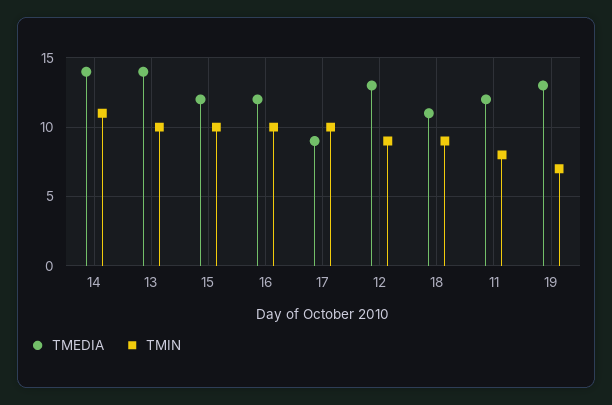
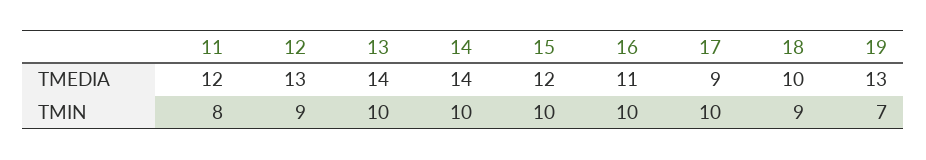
  {
    "TMEDIA": {
      "14": 14,
      "13": 14,
      "15": 12,
-     "16": 12,
+     "16": 11,
      "17": 9,
      "12": 13,
-     "18": 11,
+     "18": 10,
      "11": 12,
      "19": 13
    },
    "TMIN": {
-     "14": 11,
+     "14": 10,
      "13": 10,
      "15": 10,
      "16": 10,
      "17": 10,
      "12": 9,
      "18": 9,
      "11": 8,
      "19": 7
    }
  }

